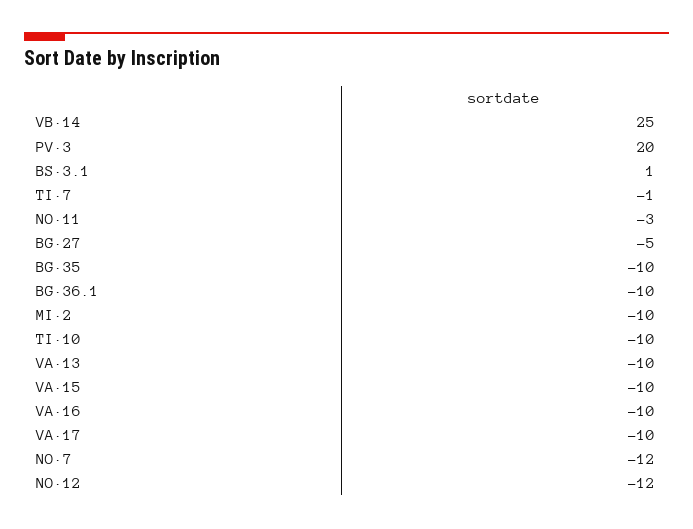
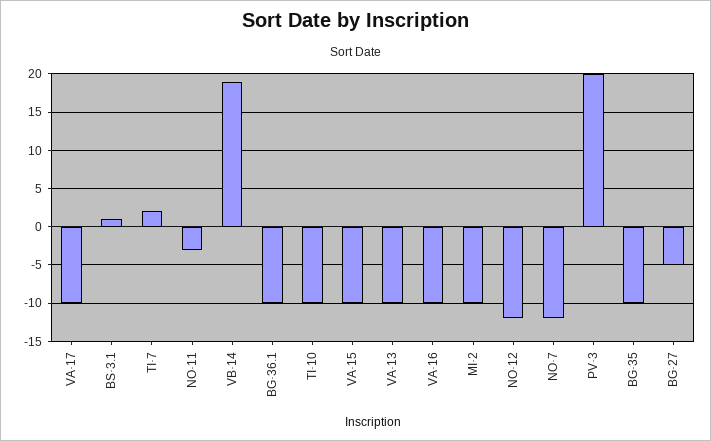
  {
-   "VB·14": 25,
+   "VB·14": 19,
    "PV·3": 20,
    "BS·3.1": 1,
-   "TI·7": -1,
+   "TI·7": 2,
    "NO·11": -3,
    "BG·27": -5,
    "BG·35": -10,
    "BG·36.1": -10,
    "MI·2": -10,
    "TI·10": -10,
    "VA·13": -10,
    "VA·15": -10,
    "VA·16": -10,
    "VA·17": -10,
    "NO·7": -12,
    "NO·12": -12
  }

